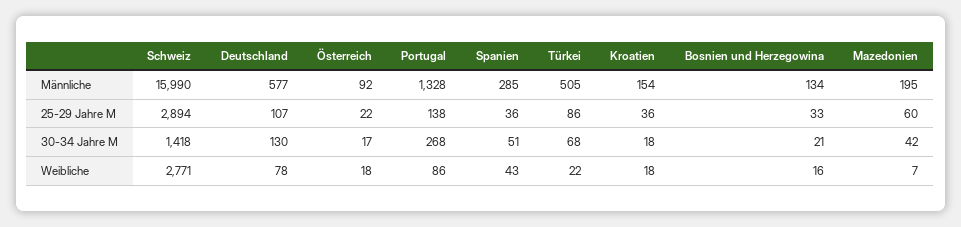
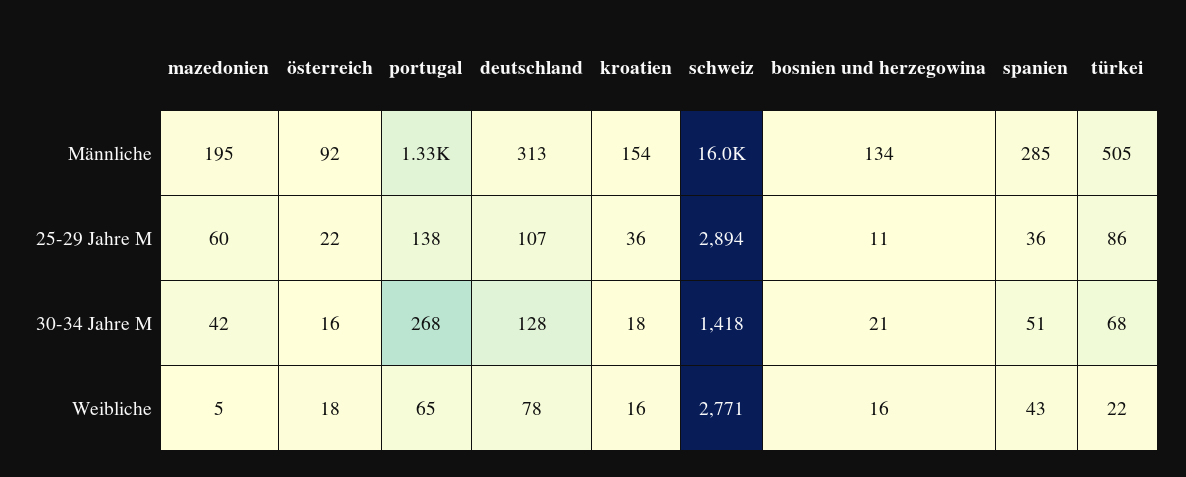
  {
    "Schweiz": {
      "Männliche": 15990,
      "25-29 Jahre M": 2894,
      "30-34 Jahre M": 1418,
      "Weibliche": 2771
    },
    "Deutschland": {
-     "Männliche": 577,
+     "Männliche": 313,
      "25-29 Jahre M": 107,
-     "30-34 Jahre M": 130,
+     "30-34 Jahre M": 128,
      "Weibliche": 78
    },
    "Österreich": {
      "Männliche": 92,
      "25-29 Jahre M": 22,
-     "30-34 Jahre M": 17,
+     "30-34 Jahre M": 16,
      "Weibliche": 18
    },
    "Portugal": {
      "Männliche": 1328,
      "25-29 Jahre M": 138,
      "30-34 Jahre M": 268,
-     "Weibliche": 86
+     "Weibliche": 65
    },
    "Spanien": {
      "Männliche": 285,
      "25-29 Jahre M": 36,
      "30-34 Jahre M": 51,
      "Weibliche": 43
    },
    "Türkei": {
      "Männliche": 505,
      "25-29 Jahre M": 86,
      "30-34 Jahre M": 68,
      "Weibliche": 22
    },
    "Kroatien": {
      "Männliche": 154,
      "25-29 Jahre M": 36,
      "30-34 Jahre M": 18,
-     "Weibliche": 18
+     "Weibliche": 16
    },
    "Bosnien und Herzegowina": {
      "Männliche": 134,
-     "25-29 Jahre M": 33,
+     "25-29 Jahre M": 11,
      "30-34 Jahre M": 21,
      "Weibliche": 16
    },
    "Mazedonien": {
      "Männliche": 195,
      "25-29 Jahre M": 60,
      "30-34 Jahre M": 42,
-     "Weibliche": 7
+     "Weibliche": 5
    }
  }

